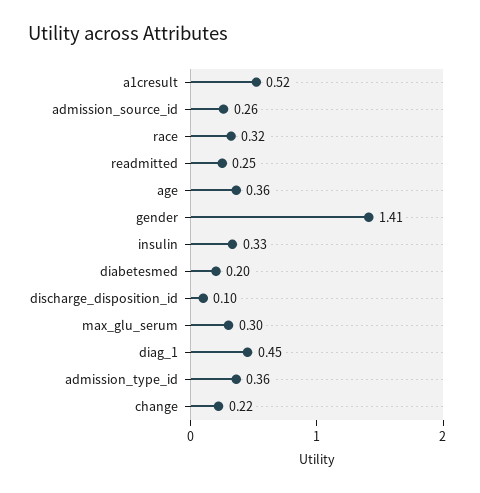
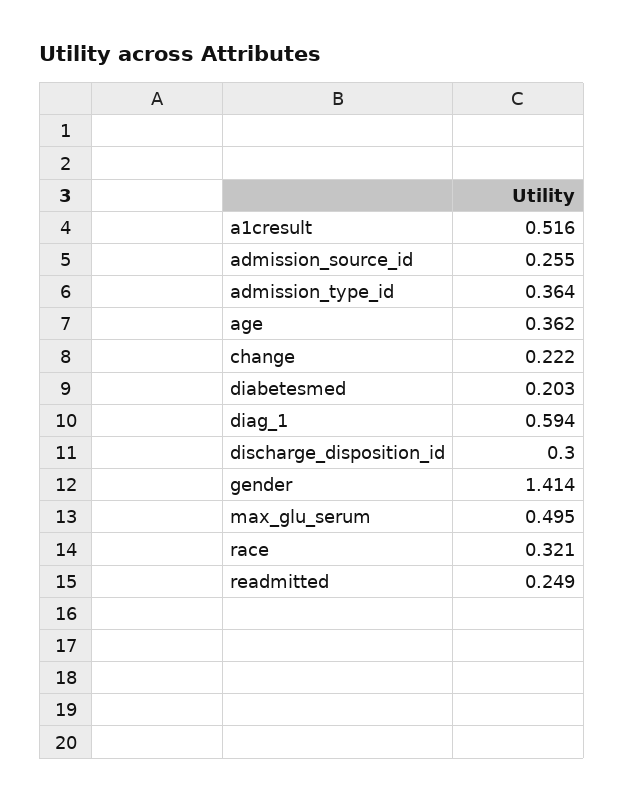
  {
    "a1cresult": 0.516,
    "admission_source_id": 0.255,
    "race": 0.321,
    "readmitted": 0.249,
    "age": 0.362,
    "gender": 1.414,
-   "insulin": 0.33,
    "diabetesmed": 0.203,
-   "discharge_disposition_id": 0.1,
+   "discharge_disposition_id": 0.3,
-   "max_glu_serum": 0.3,
+   "max_glu_serum": 0.495,
-   "diag_1": 0.45,
+   "diag_1": 0.594,
    "admission_type_id": 0.364,
    "change": 0.222
  }

